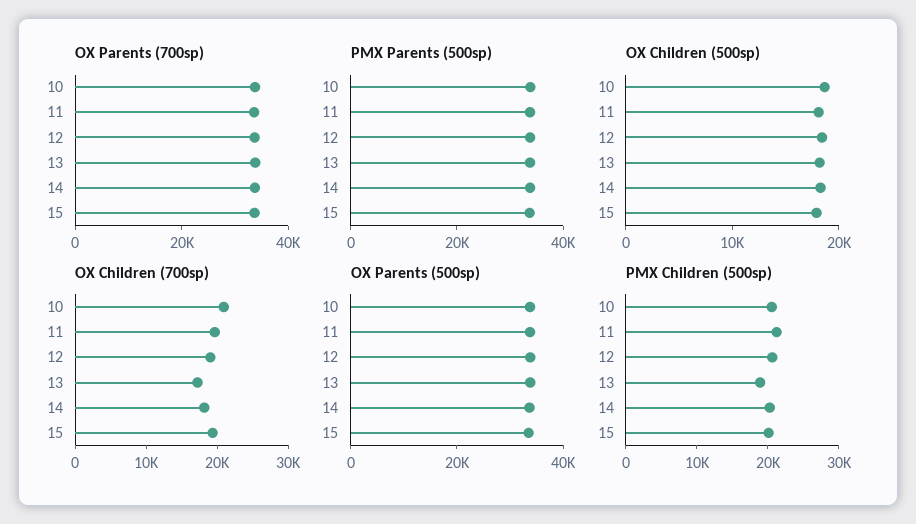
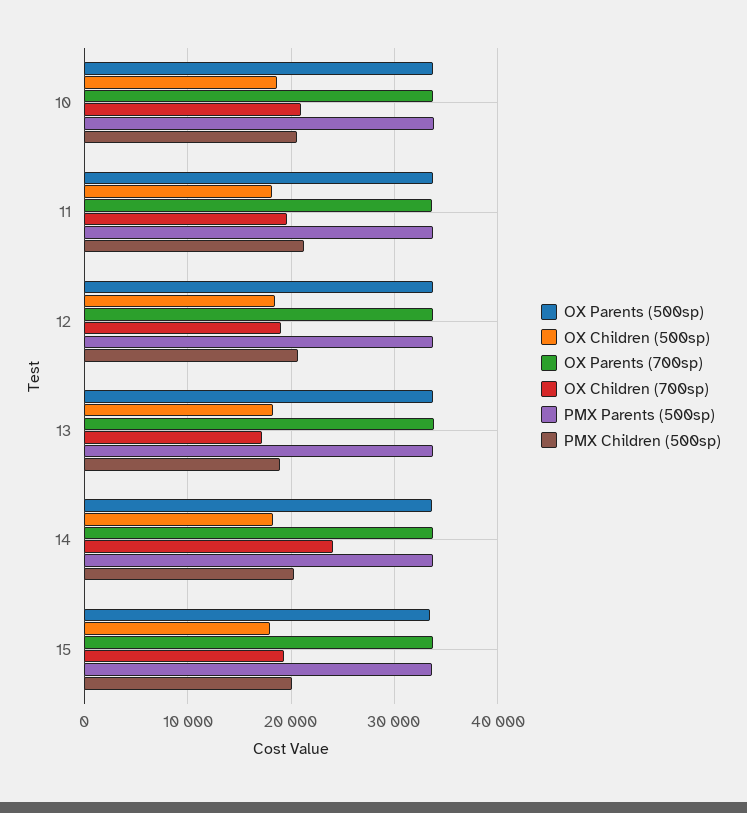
  {
    "OX Parents (700sp)": {
      "10": 34000,
      "11": 34000,
      "12": 34000,
      "13": 34000,
      "14": 34000,
      "15": 34000
    },
    "PMX Parents (500sp)": {
      "10": 34000,
      "11": 34000,
      "12": 34000,
      "13": 34000,
      "14": 34000,
      "15": 34000
    },
    "OX Children (500sp)": {
      "10": 19000,
      "11": 18000,
      "12": 18000,
      "13": 18000,
      "14": 18000,
      "15": 18000
    },
    "OX Children (700sp)": {
      "10": 21000,
      "11": 20000,
      "12": 19000,
      "13": 17000,
-     "14": 18000,
+     "14": 24000,
      "15": 19000
    },
    "OX Parents (500sp)": {
      "10": 34000,
      "11": 34000,
      "12": 34000,
      "13": 34000,
      "14": 34000,
      "15": 33000
    },
    "PMX Children (500sp)": {
      "10": 21000,
      "11": 21000,
      "12": 21000,
      "13": 19000,
      "14": 20000,
      "15": 20000
    }
  }

